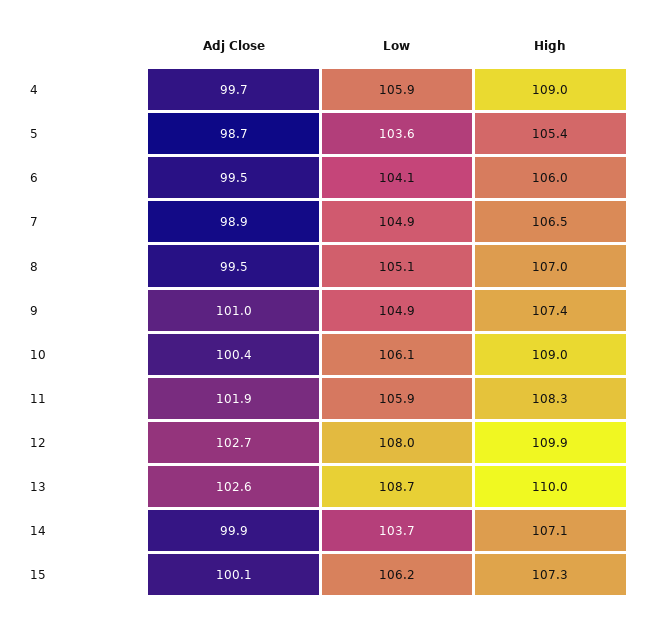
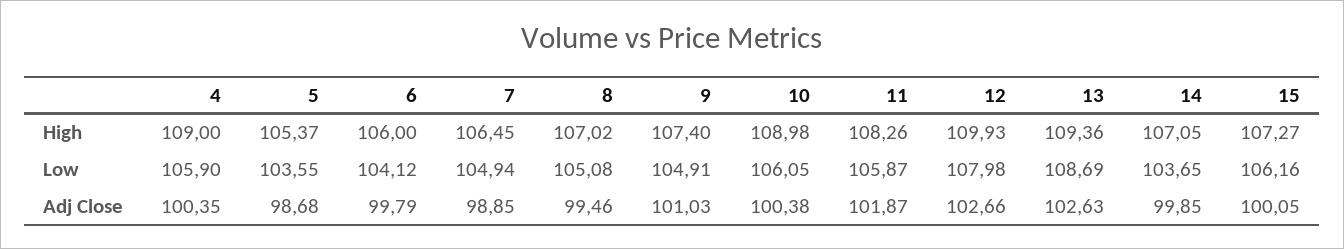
  {
    "Adj Close": {
-     "4": 99.7,
+     "4": 100.35,
      "5": 98.68,
-     "6": 99.5,
+     "6": 99.79,
      "7": 98.85,
      "8": 99.46,
      "9": 101.03,
      "10": 100.38,
      "11": 101.87,
      "12": 102.66,
      "13": 102.63,
      "14": 99.85,
      "15": 100.05
    },
    "Low": {
      "4": 105.9,
      "5": 103.55,
      "6": 104.12,
      "7": 104.94,
      "8": 105.08,
      "9": 104.91,
      "10": 106.05,
      "11": 105.87,
      "12": 107.98,
      "13": 108.69,
      "14": 103.65,
      "15": 106.16
    },
    "High": {
      "4": 109,
      "5": 105.37,
      "6": 106,
      "7": 106.45,
      "8": 107.02,
      "9": 107.4,
      "10": 108.98,
      "11": 108.26,
      "12": 109.93,
-     "13": 110,
+     "13": 109.36,
      "14": 107.05,
      "15": 107.27
    }
  }

